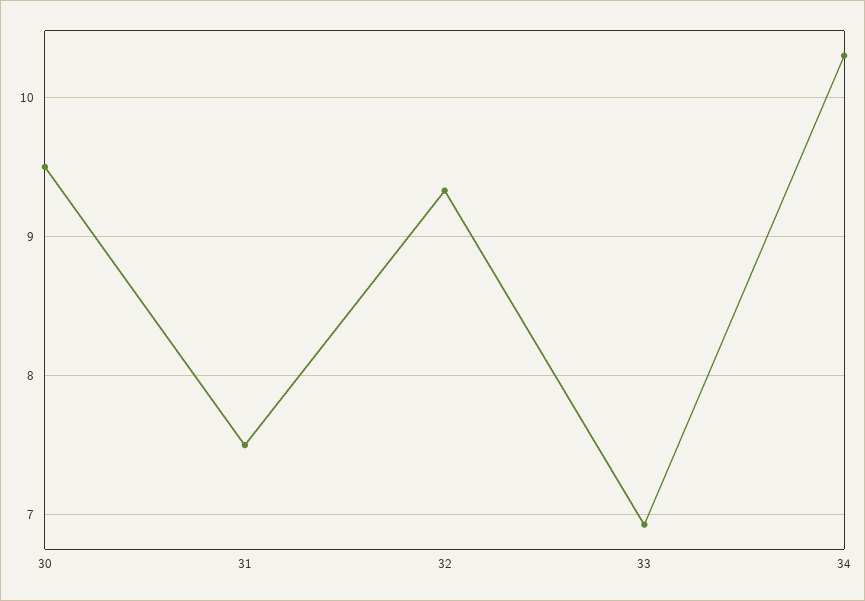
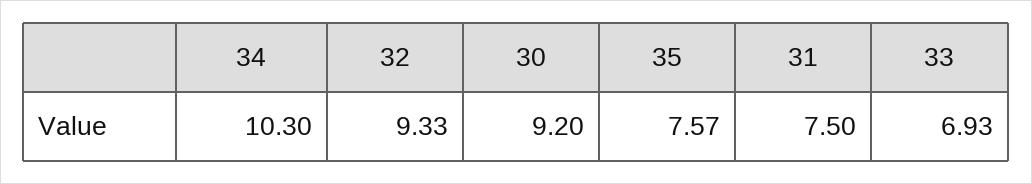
  {
-   "30": 9.5,
+   "30": 9.2,
    "31": 7.5,
    "32": 9.33,
    "33": 6.93,
-   "34": 10.3
+   "34": 10.3,
+   "35": 7.57
  }

